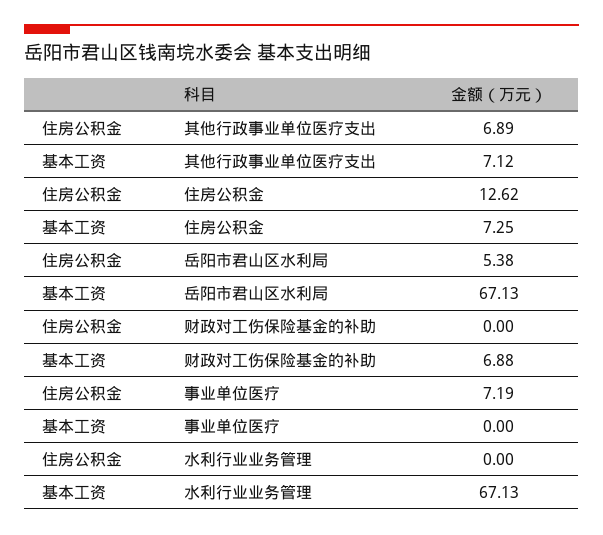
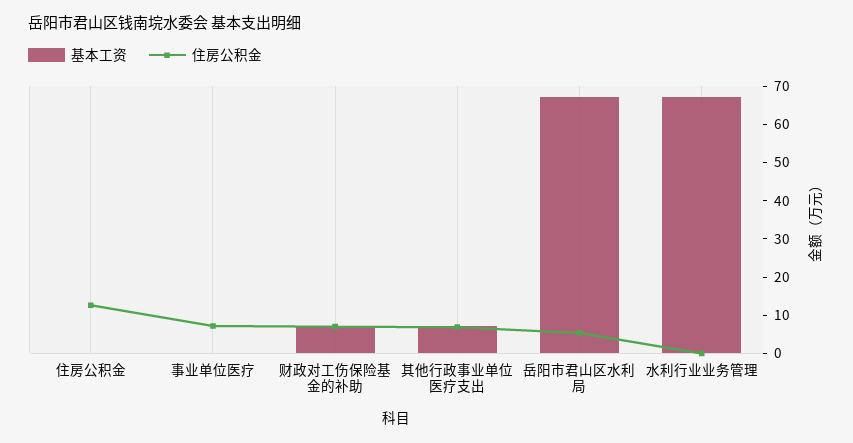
  {
    "住房公积金": {
      "其他行政事业单位医疗支出": 6.89,
      "住房公积金": 12.62,
      "岳阳市君山区水利局": 5.38,
-     "财政对工伤保险基金的补助": 0,
+     "财政对工伤保险基金的补助": 7.5,
      "事业单位医疗": 7.19,
      "水利行业业务管理": 0
    },
    "基本工资": {
      "其他行政事业单位医疗支出": 7.12,
-     "住房公积金": 7.25,
+     "住房公积金": 0,
      "岳阳市君山区水利局": 67.13,
      "财政对工伤保险基金的补助": 6.88,
      "事业单位医疗": 0,
      "水利行业业务管理": 67.13
    }
  }

